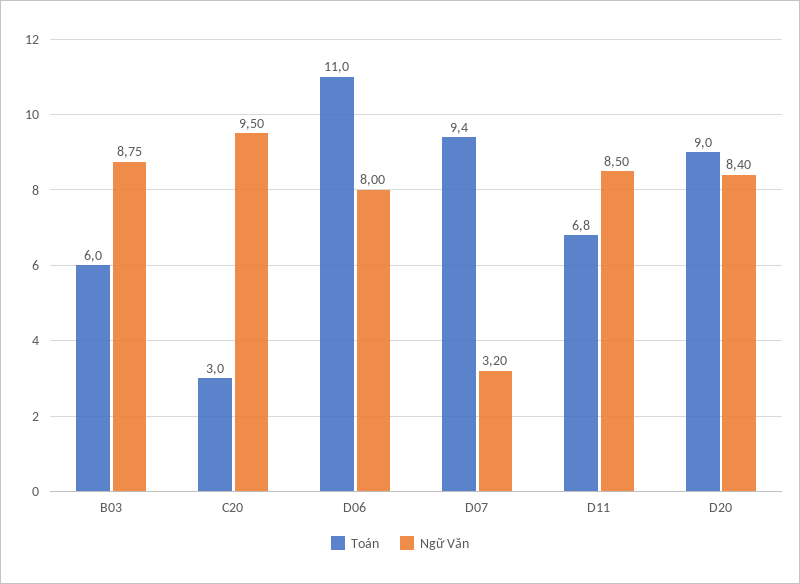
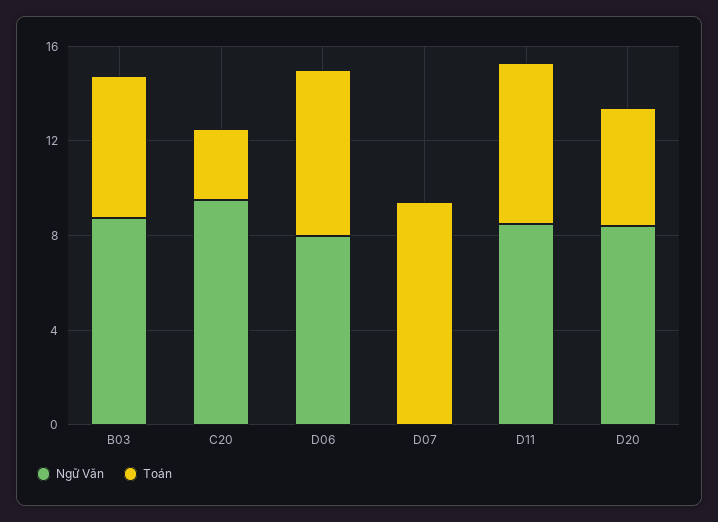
  {
    "Toán": {
      "B03": 6,
      "C20": 3,
-     "D06": 11,
+     "D06": 7,
      "D07": 9.4,
      "D11": 6.8,
-     "D20": 9
+     "D20": 5
    },
    "Ngữ Văn": {
      "B03": 8.75,
      "C20": 9.5,
      "D06": 8,
-     "D07": 3.2,
+     "D07": 0,
      "D11": 8.5,
      "D20": 8.4
    }
  }

